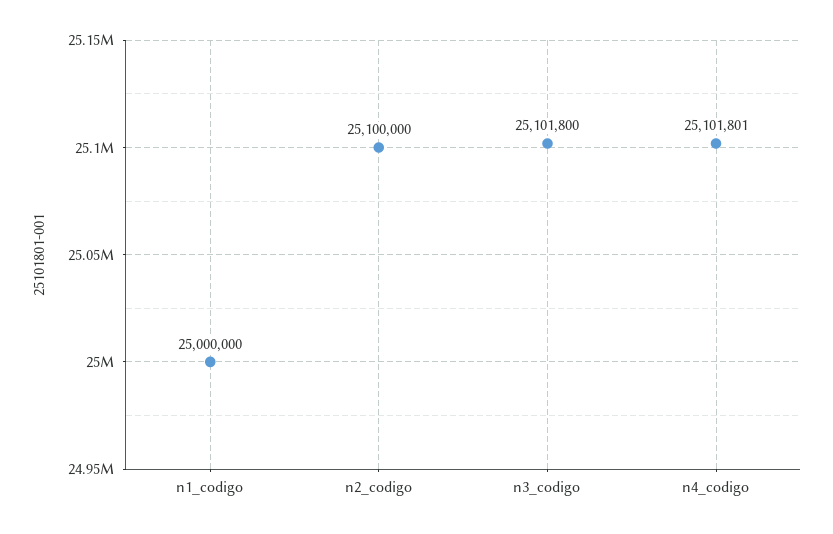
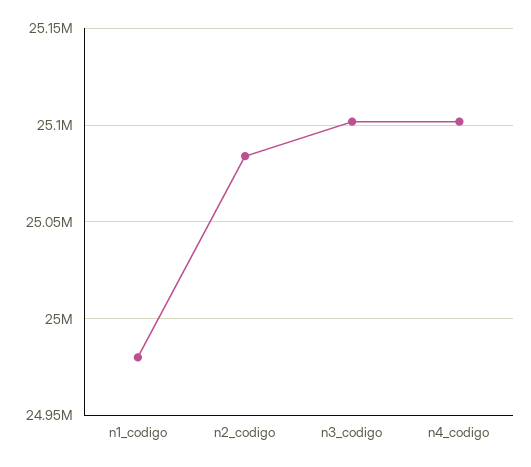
  {
-   "n1_codigo": 25000000,
+   "n1_codigo": 24980000,
-   "n2_codigo": 25100000,
+   "n2_codigo": 25085000,
    "n3_codigo": 25101800,
    "n4_codigo": 25101801
  }

